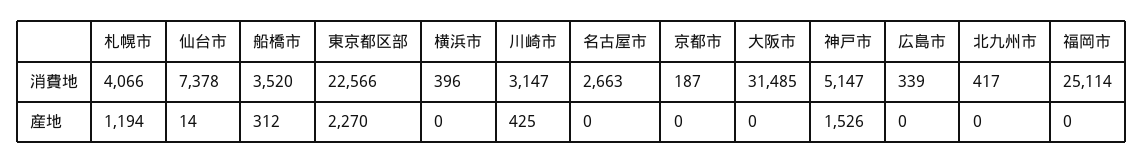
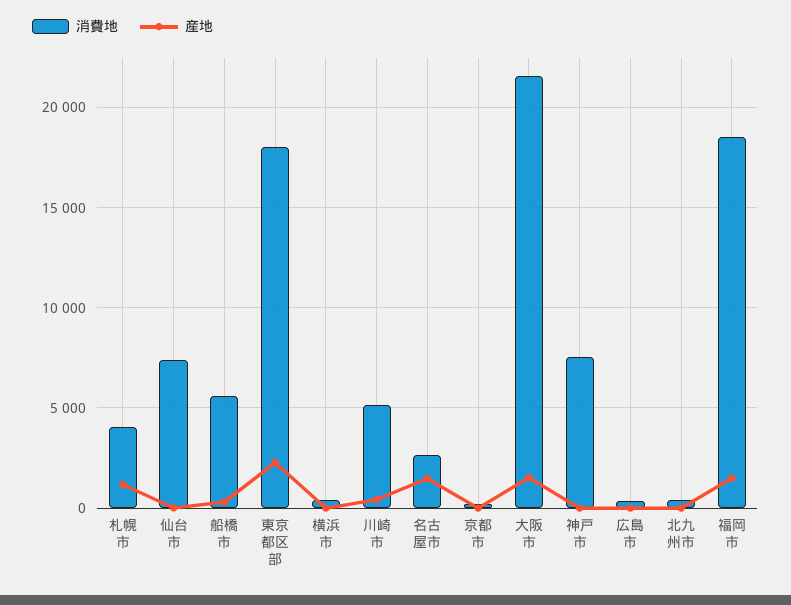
  {
    "消費地": {
      "札幌市": 4066,
      "仙台市": 7378,
-     "船橋市": 3520,
+     "船橋市": 5500,
-     "東京都区部": 22566,
+     "東京都区部": 18000,
      "横浜市": 396,
-     "川崎市": 3147,
+     "川崎市": 5000,
      "名古屋市": 2663,
      "京都市": 187,
-     "大阪市": 31485,
+     "大阪市": 21500,
-     "神戸市": 5147,
+     "神戸市": 7500,
      "広島市": 339,
      "北九州市": 417,
-     "福岡市": 25114
+     "福岡市": 18500
    },
    "産地": {
      "札幌市": 1194,
      "仙台市": 14,
      "船橋市": 312,
      "東京都区部": 2270,
      "横浜市": 0,
      "川崎市": 425,
-     "名古屋市": 0,
+     "名古屋市": 1500,
      "京都市": 0,
-     "大阪市": 0,
+     "大阪市": 1500,
-     "神戸市": 1526,
+     "神戸市": 0,
      "広島市": 0,
      "北九州市": 0,
-     "福岡市": 0
+     "福岡市": 1500
    }
  }

